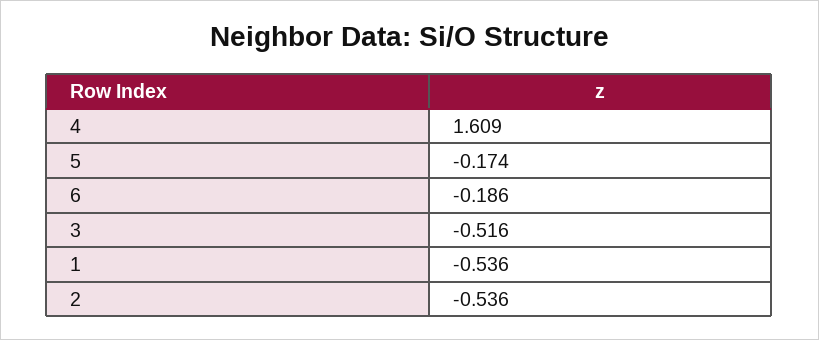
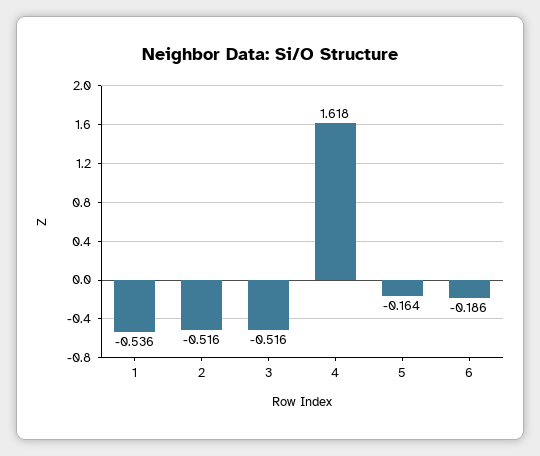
  {
-   "4": 1.609,
+   "4": 1.618,
-   "5": -0.174,
+   "5": -0.164,
    "6": -0.186,
    "3": -0.516,
    "1": -0.536,
-   "2": -0.536
+   "2": -0.516
  }

